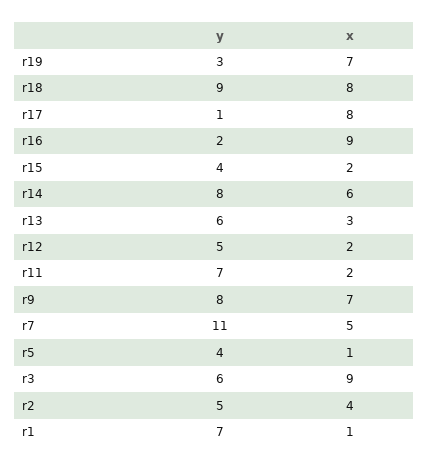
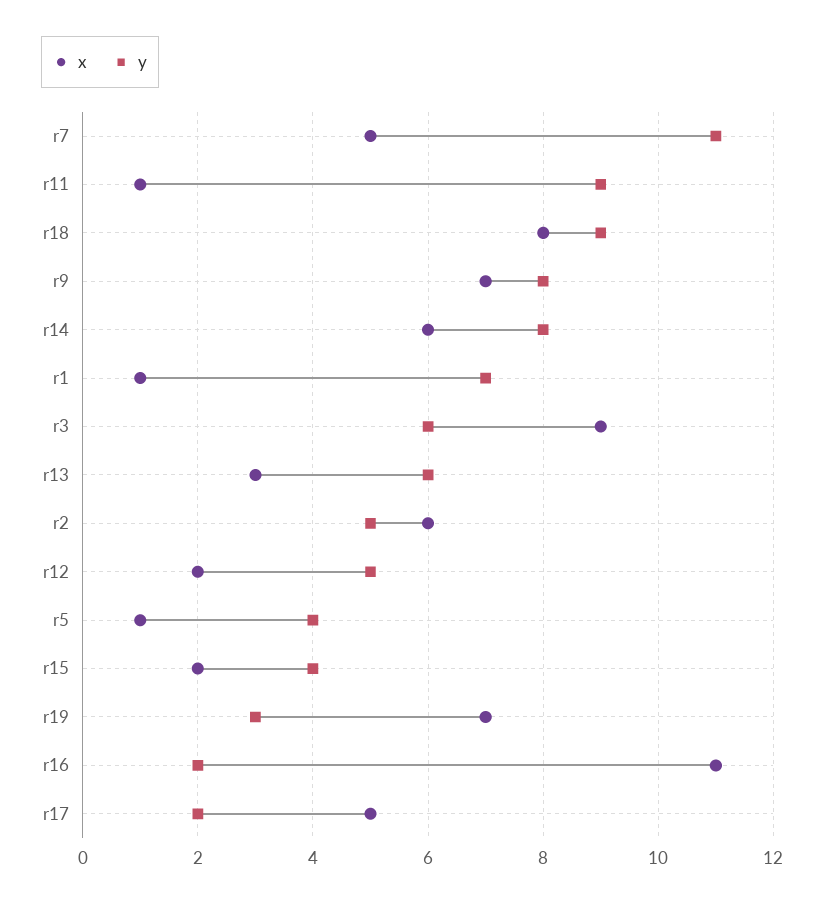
  {
    "y": {
      "r19": 3,
      "r18": 9,
-     "r17": 1,
+     "r17": 2,
      "r16": 2,
      "r15": 4,
      "r14": 8,
      "r13": 6,
      "r12": 5,
-     "r11": 7,
+     "r11": 9,
      "r9": 8,
      "r7": 11,
      "r5": 4,
      "r3": 6,
      "r2": 5,
      "r1": 7
    },
    "x": {
      "r19": 7,
      "r18": 8,
-     "r17": 8,
+     "r17": 5,
-     "r16": 9,
+     "r16": 11,
      "r15": 2,
      "r14": 6,
      "r13": 3,
      "r12": 2,
-     "r11": 2,
+     "r11": 1,
      "r9": 7,
      "r7": 5,
      "r5": 1,
      "r3": 9,
-     "r2": 4,
+     "r2": 6,
      "r1": 1
    }
  }

